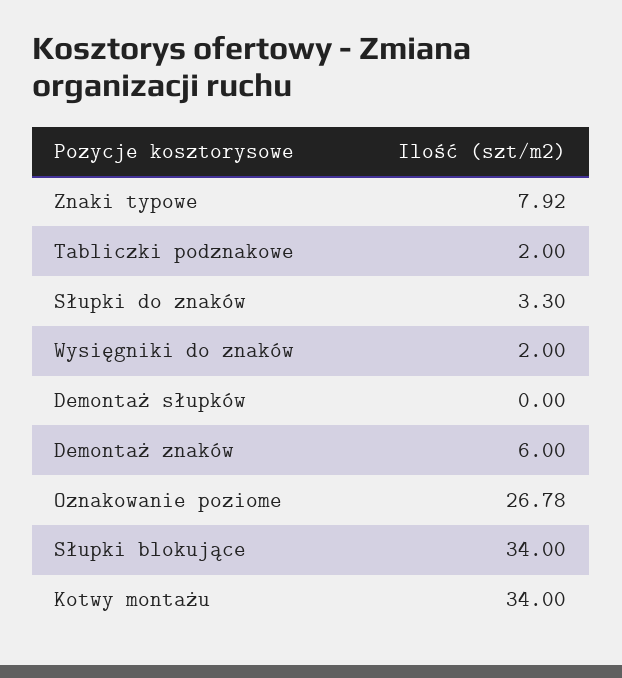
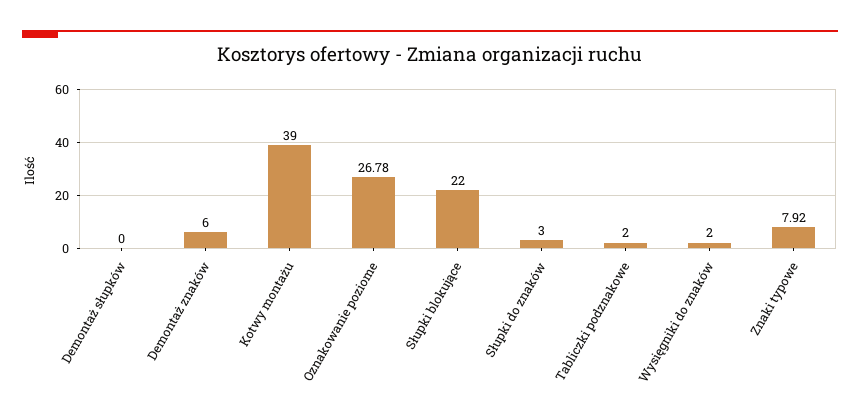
  {
    "Znaki typowe": 7.92,
    "Tabliczki podznakowe": 2,
-   "Słupki do znaków": 3.3,
+   "Słupki do znaków": 3,
    "Wysięgniki do znaków": 2,
    "Demontaż słupków": 0,
    "Demontaż znaków": 6,
    "Oznakowanie poziome": 26.78,
-   "Słupki blokujące": 34,
+   "Słupki blokujące": 22,
-   "Kotwy montażu": 34
+   "Kotwy montażu": 39
  }

